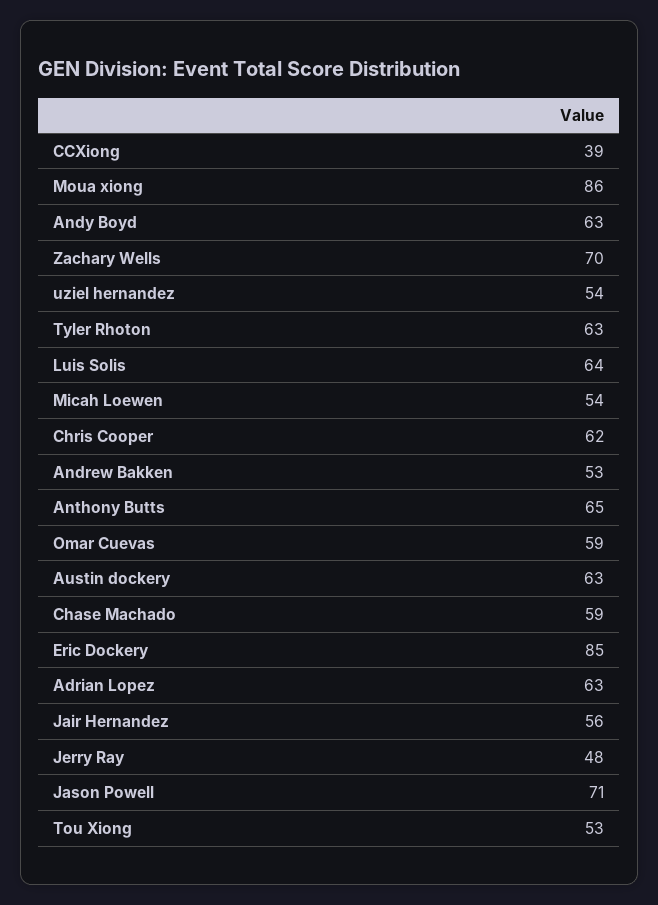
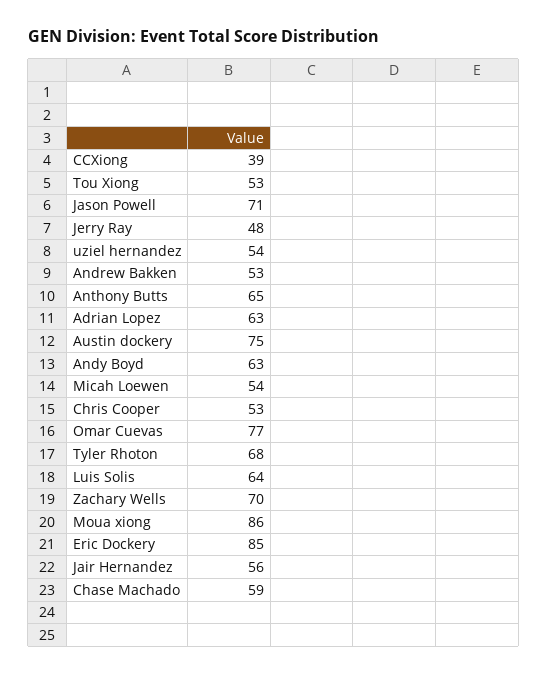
  {
    "CCXiong": 39,
    "Moua xiong": 86,
    "Andy Boyd": 63,
    "Zachary Wells": 70,
    "uziel hernandez": 54,
-   "Tyler Rhoton": 63,
+   "Tyler Rhoton": 68,
    "Luis Solis": 64,
    "Micah Loewen": 54,
-   "Chris Cooper": 62,
+   "Chris Cooper": 53,
    "Andrew Bakken": 53,
    "Anthony Butts": 65,
-   "Omar Cuevas": 59,
+   "Omar Cuevas": 77,
-   "Austin dockery": 63,
+   "Austin dockery": 75,
    "Chase Machado": 59,
    "Eric Dockery": 85,
    "Adrian Lopez": 63,
    "Jair Hernandez": 56,
    "Jerry Ray": 48,
    "Jason Powell": 71,
    "Tou Xiong": 53
  }

